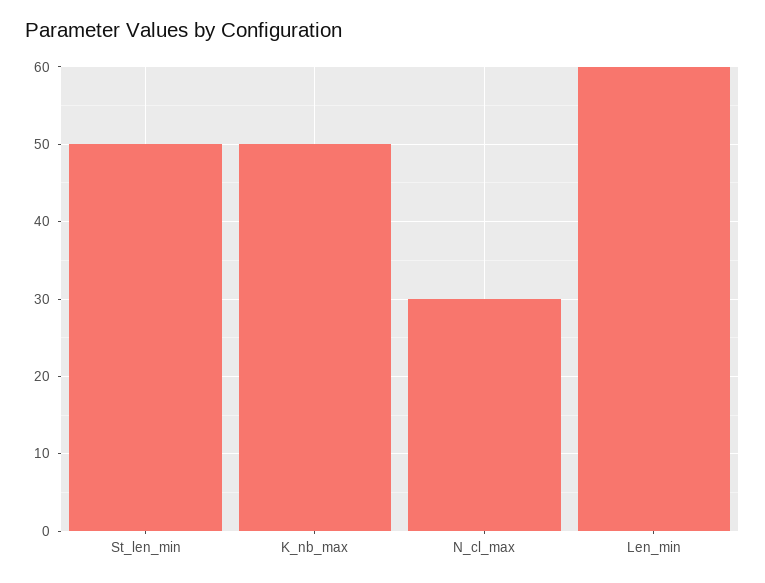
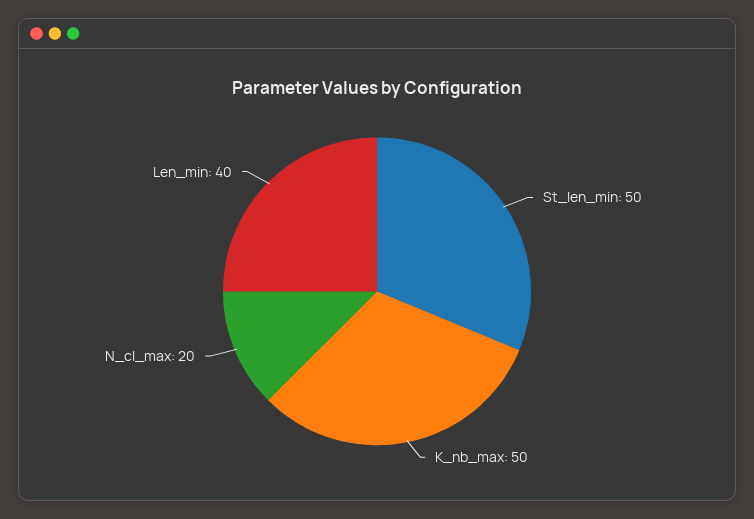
  {
    "St_len_min": 50,
    "K_nb_max": 50,
-   "N_cl_max": 30,
+   "N_cl_max": 20,
-   "Len_min": 60
+   "Len_min": 40
  }

